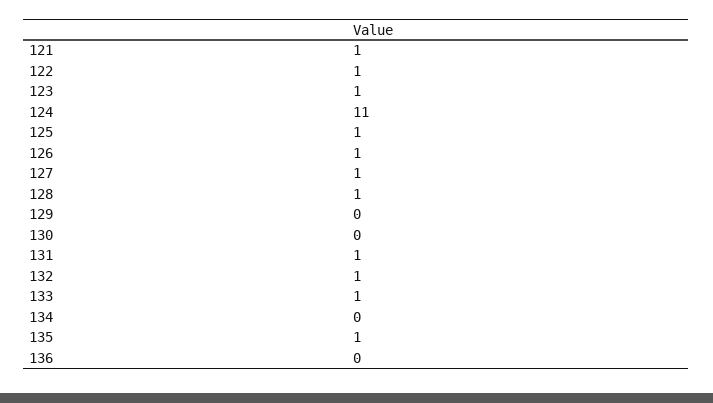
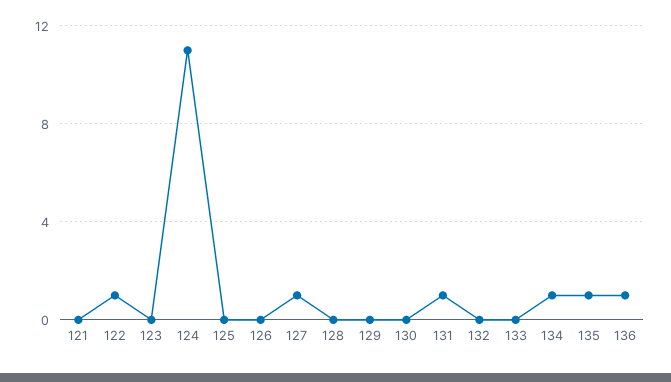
  {
-   "121": 1,
+   "121": 0,
    "122": 1,
-   "123": 1,
+   "123": 0,
    "124": 11,
-   "125": 1,
+   "125": 0,
-   "126": 1,
+   "126": 0,
    "127": 1,
-   "128": 1,
+   "128": 0,
    "129": 0,
    "130": 0,
    "131": 1,
-   "132": 1,
+   "132": 0,
-   "133": 1,
+   "133": 0,
-   "134": 0,
+   "134": 1,
    "135": 1,
-   "136": 0
+   "136": 1
  }

